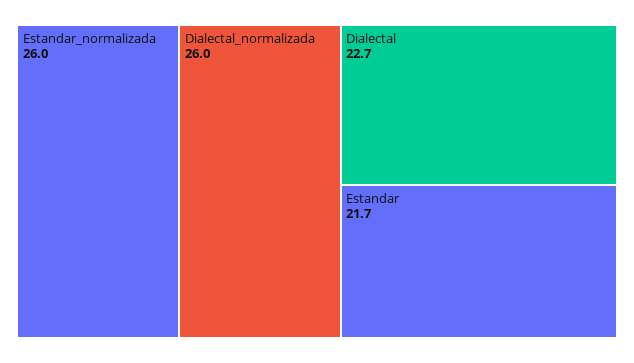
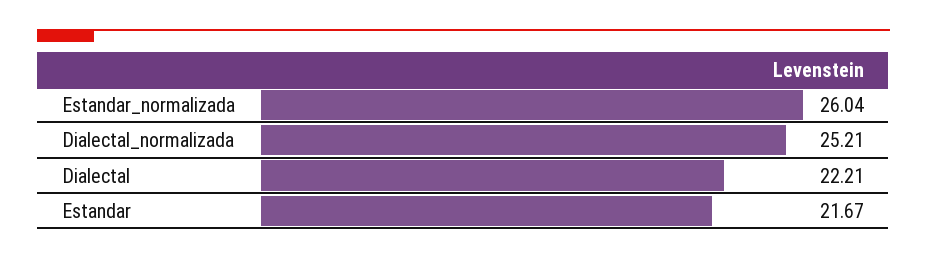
  {
    "Estandar_normalizada": 26.04,
-   "Dialectal_normalizada": 26,
+   "Dialectal_normalizada": 25.21,
-   "Dialectal": 22.7,
+   "Dialectal": 22.21,
    "Estandar": 21.67
  }

